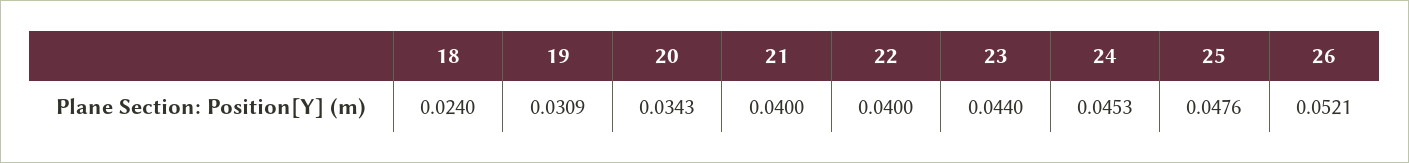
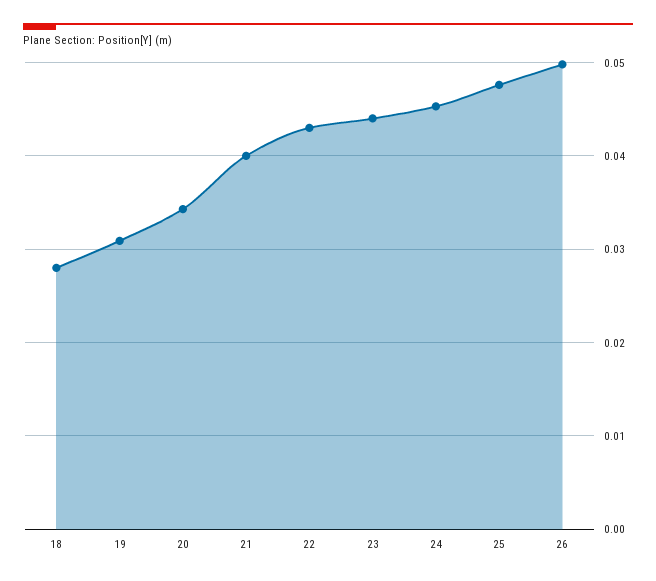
  {
-   "18": 0.024,
+   "18": 0.028,
    "19": 0.0309,
    "20": 0.0343,
    "21": 0.04,
-   "22": 0.04,
+   "22": 0.043,
    "23": 0.044,
    "24": 0.0453,
    "25": 0.0476,
-   "26": 0.0521
+   "26": 0.05
  }

